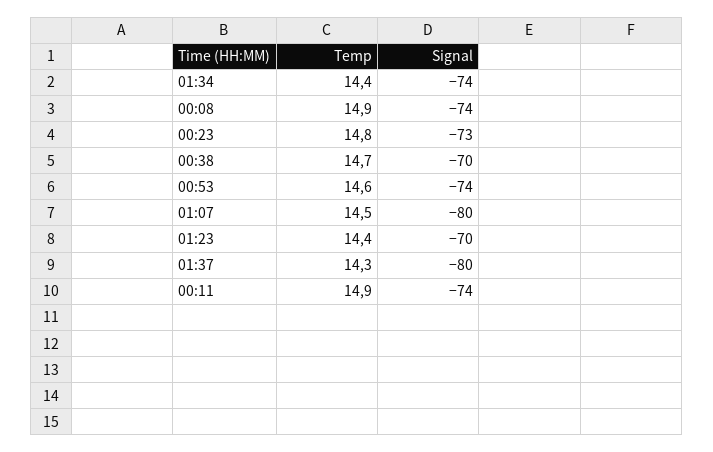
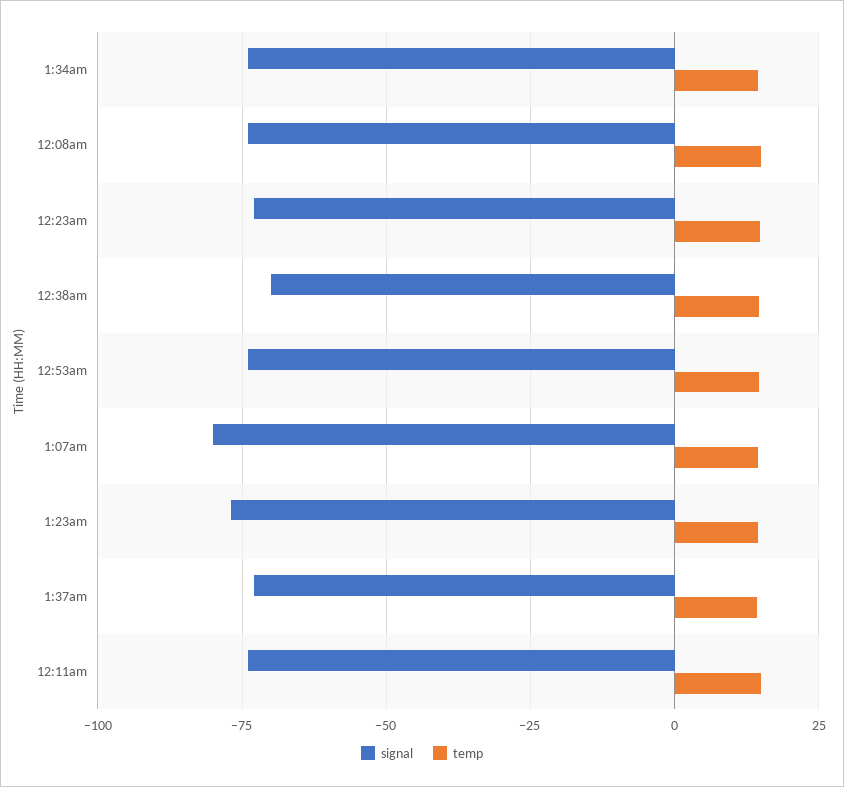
  {
    "Temp": {
      "01:34": 14.4,
      "00:08": 14.9,
      "00:23": 14.8,
      "00:38": 14.7,
      "00:53": 14.6,
      "01:07": 14.5,
      "01:23": 14.4,
      "01:37": 14.3,
      "00:11": 14.9
    },
    "Signal": {
      "01:34": -74,
      "00:08": -74,
      "00:23": -73,
      "00:38": -70,
      "00:53": -74,
      "01:07": -80,
-     "01:23": -70,
+     "01:23": -77.5,
-     "01:37": -80,
+     "01:37": -72.5,
      "00:11": -74
    }
  }

